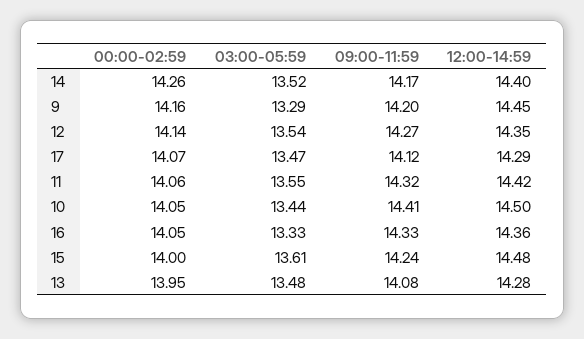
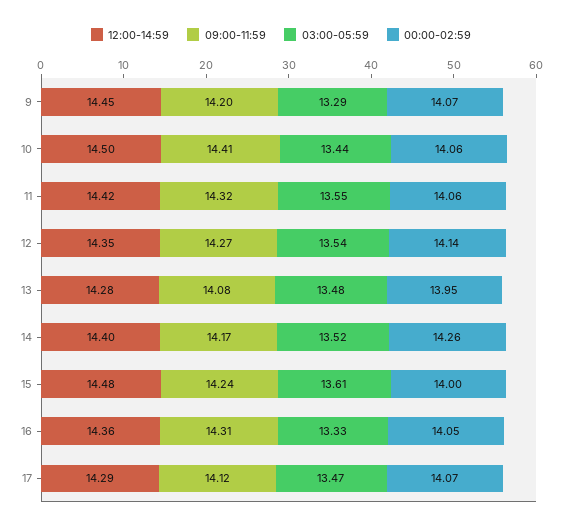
  {
    "00:00-02:59": {
      "14": 14.26,
-     "9": 14.16,
+     "9": 14.07,
      "12": 14.14,
      "17": 14.07,
      "11": 14.06,
-     "10": 14.05,
+     "10": 14.06,
      "16": 14.05,
      "15": 14,
      "13": 13.95
    },
    "03:00-05:59": {
      "14": 13.52,
      "9": 13.29,
      "12": 13.54,
      "17": 13.47,
      "11": 13.55,
      "10": 13.44,
      "16": 13.33,
      "15": 13.61,
      "13": 13.48
    },
    "09:00-11:59": {
      "14": 14.17,
      "9": 14.2,
      "12": 14.27,
      "17": 14.12,
      "11": 14.32,
      "10": 14.41,
-     "16": 14.33,
+     "16": 14.31,
      "15": 14.24,
      "13": 14.08
    },
    "12:00-14:59": {
      "14": 14.4,
      "9": 14.45,
      "12": 14.35,
      "17": 14.29,
      "11": 14.42,
      "10": 14.5,
      "16": 14.36,
      "15": 14.48,
      "13": 14.28
    }
  }

